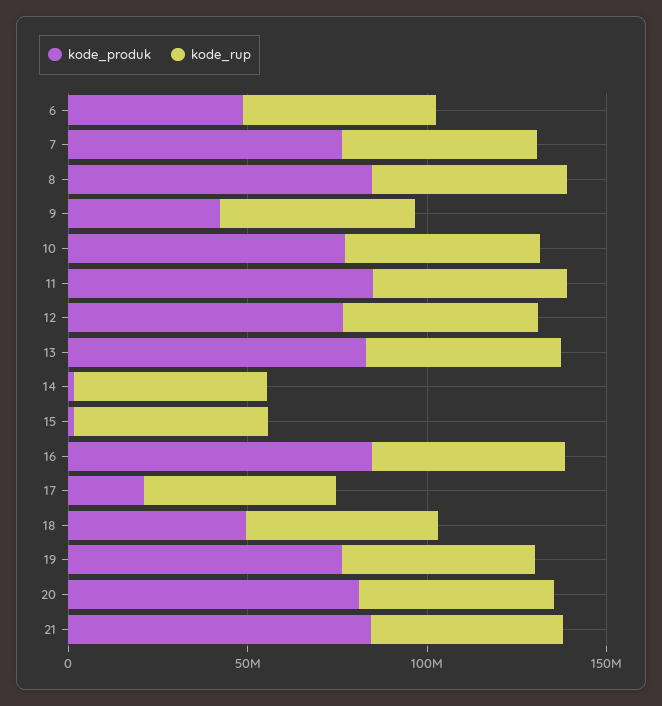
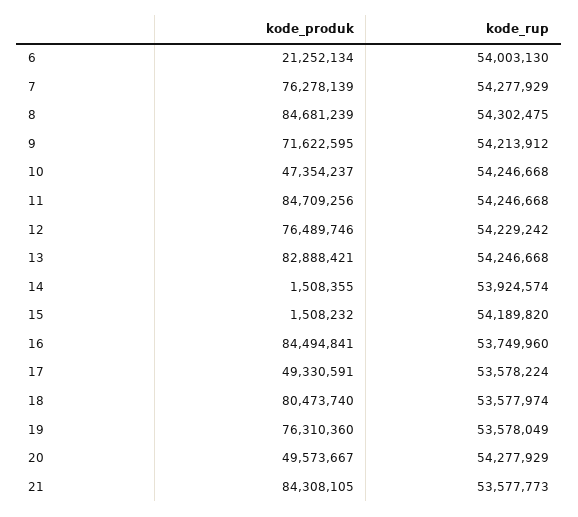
  {
    "kode_produk": {
-     "6": 50000000,
+     "6": 21252134,
      "7": 76278139,
      "8": 84681239,
-     "9": 40000000,
+     "9": 71622595,
-     "10": 80000000,
+     "10": 47354237,
      "11": 84709256,
      "12": 76489746,
      "13": 82888421,
      "14": 1508355,
      "15": 1508232,
      "16": 84494841,
-     "17": 20000000,
+     "17": 49330591,
-     "18": 50000000,
+     "18": 80473740,
      "19": 76310360,
-     "20": 80000000,
+     "20": 49573667,
      "21": 84308105
    },
    "kode_rup": {
      "6": 54003130,
      "7": 54277929,
      "8": 54302475,
      "9": 54213912,
      "10": 54246668,
      "11": 54246668,
      "12": 54229242,
      "13": 54246668,
      "14": 53924574,
      "15": 54189820,
      "16": 53749960,
      "17": 53578224,
      "18": 53577974,
      "19": 53578049,
      "20": 54277929,
      "21": 53577773
    }
  }

